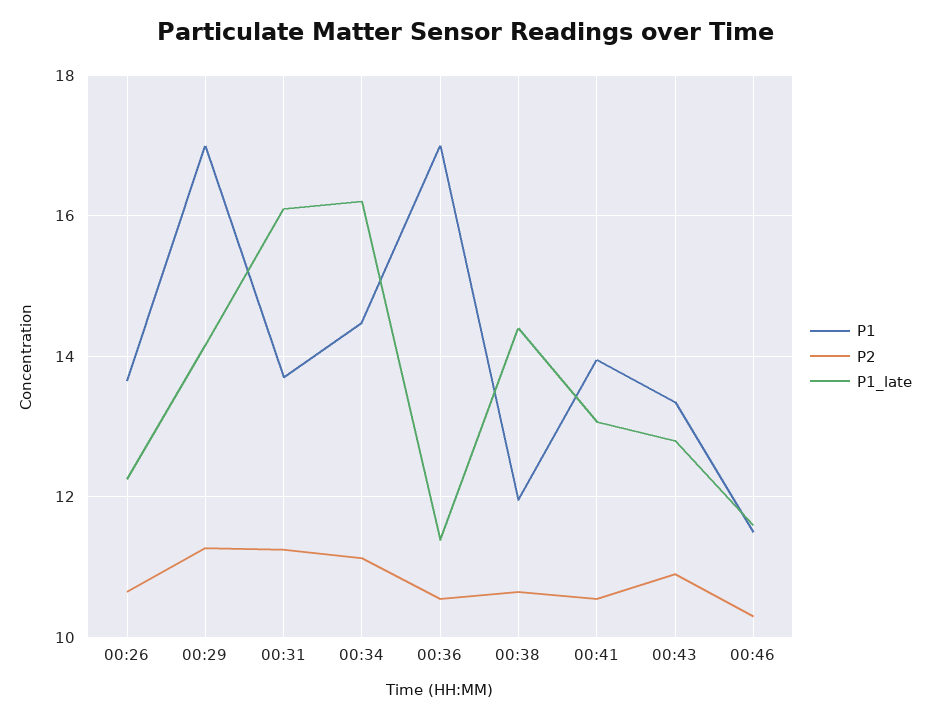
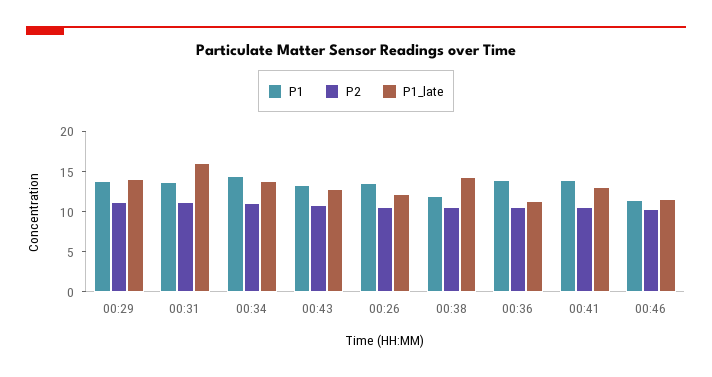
  {
    "P1": {
      "00:26": 13.6,
-     "00:29": 17,
+     "00:29": 14,
      "00:31": 13.8,
      "00:34": 14.4,
-     "00:36": 17,
+     "00:36": 14,
      "00:38": 12,
      "00:41": 14,
      "00:43": 13.4,
      "00:46": 11.6
    },
    "P2": {
      "00:26": 10.6,
      "00:29": 11.2,
      "00:31": 11.2,
      "00:34": 11.2,
      "00:36": 10.6,
      "00:38": 10.6,
      "00:41": 10.6,
      "00:43": 11,
      "00:46": 10.4
    },
    "P1_late": {
      "00:26": 12.2,
      "00:29": 14.2,
      "00:31": 16.2,
-     "00:34": 16.2,
+     "00:34": 14,
      "00:36": 11.4,
      "00:38": 14.4,
      "00:41": 13,
      "00:43": 12.8,
      "00:46": 11.6
    }
  }

